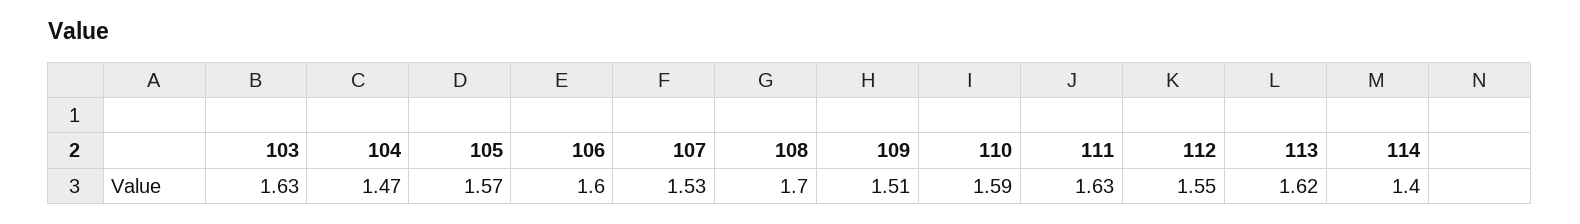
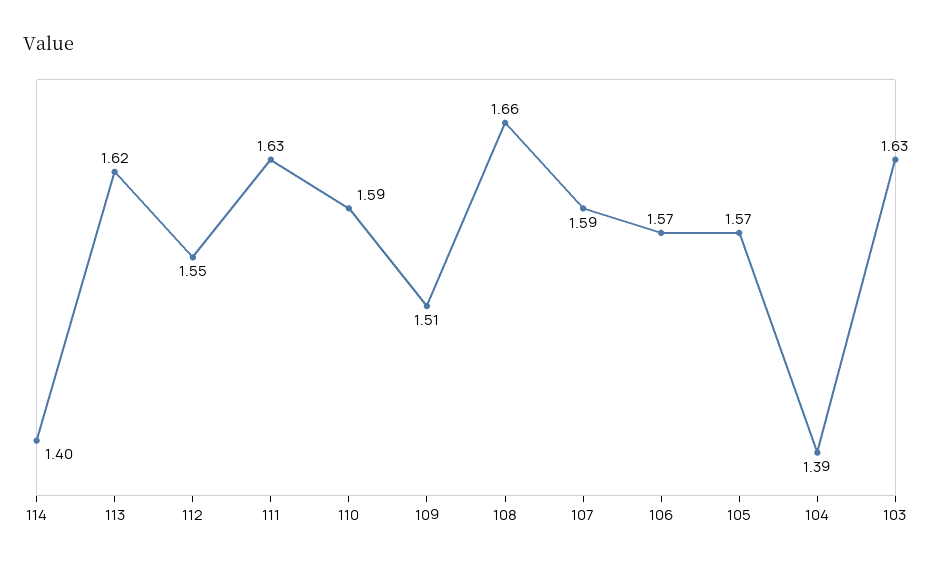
  {
    "103": 1.63,
-   "104": 1.47,
+   "104": 1.39,
    "105": 1.57,
-   "106": 1.6,
+   "106": 1.57,
-   "107": 1.53,
+   "107": 1.59,
-   "108": 1.7,
+   "108": 1.66,
    "109": 1.51,
    "110": 1.59,
    "111": 1.63,
    "112": 1.55,
    "113": 1.62,
    "114": 1.4
  }

